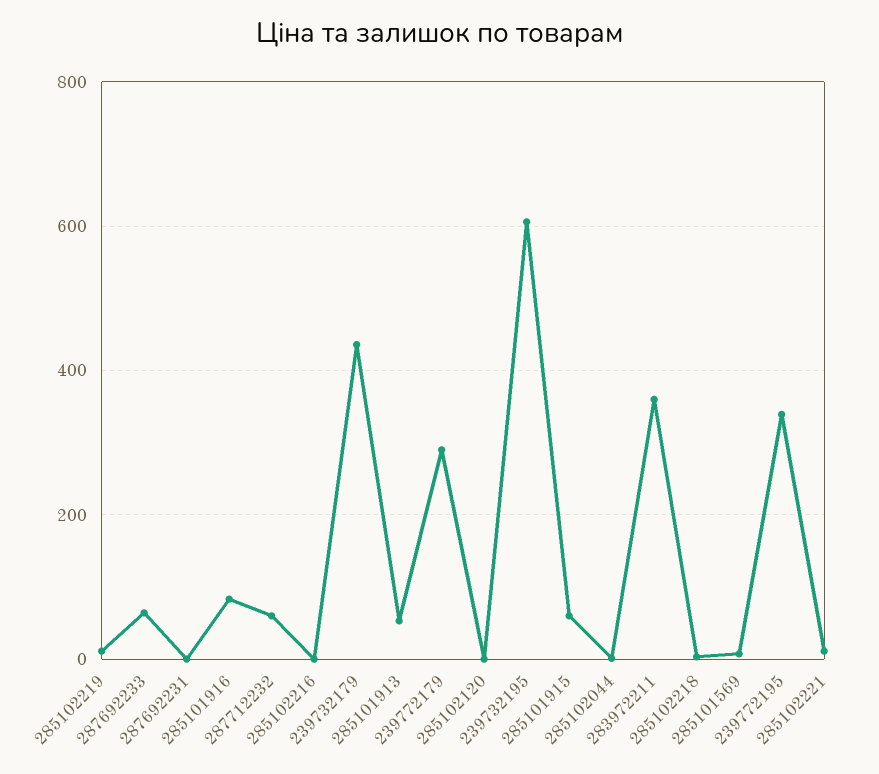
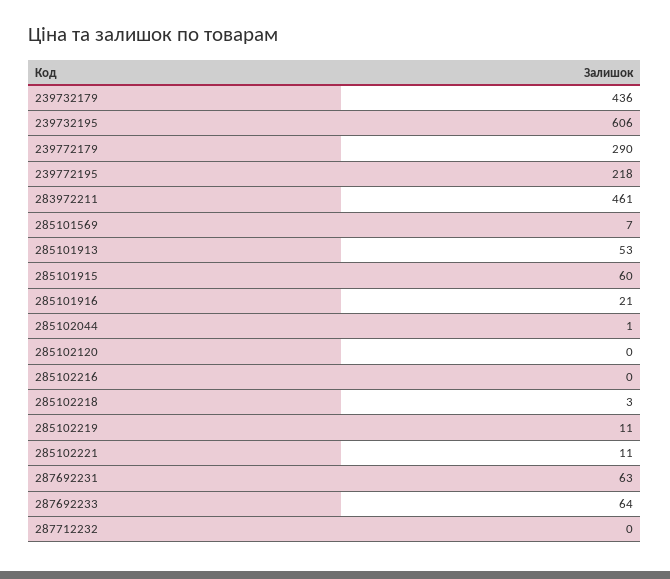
  {
    "285102219": 11,
    "287692233": 64,
-   "287692231": 0,
+   "287692231": 63,
-   "285101916": 80,
+   "285101916": 21,
-   "287712232": 60,
+   "287712232": 0,
    "285102216": 0,
    "239732179": 436,
    "285101913": 53,
    "239772179": 290,
    "285102120": 0,
    "239732195": 606,
    "285101915": 60,
    "285102044": 1,
-   "283972211": 360,
+   "283972211": 461,
    "285102218": 3,
    "285101569": 7,
-   "239772195": 340,
+   "239772195": 218,
    "285102221": 11
  }

